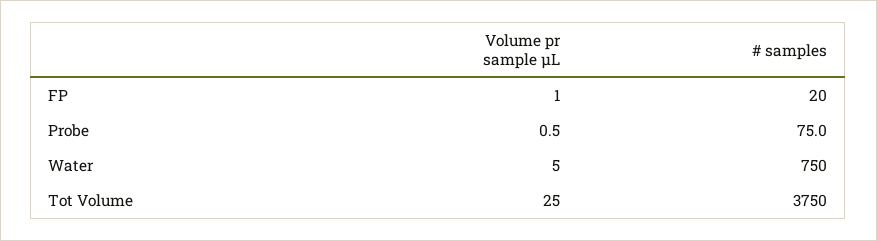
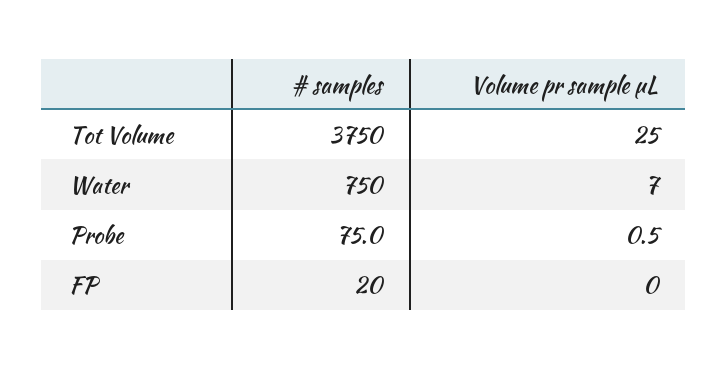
  {
    "Volume pr sample µL": {
-     "FP": 1,
+     "FP": 0,
      "Probe": 0.5,
-     "Water": 5,
+     "Water": 7,
      "Tot Volume": 25
    },
    "# samples": {
      "FP": 20,
      "Probe": 75,
      "Water": 750,
      "Tot Volume": 3750
    }
  }

